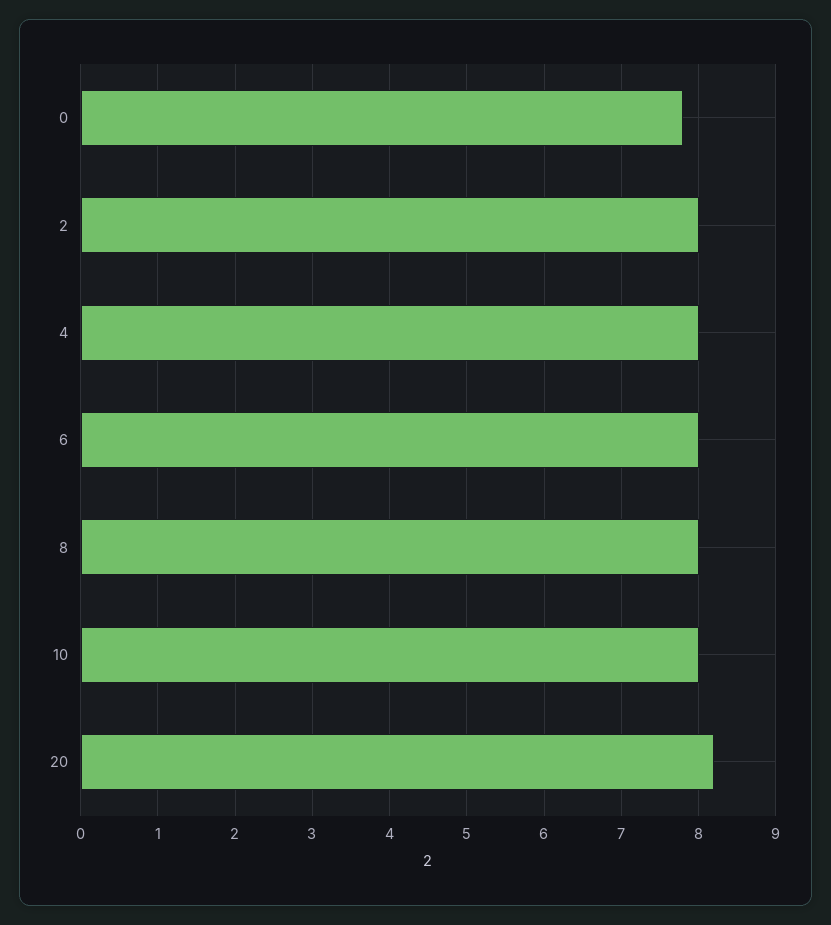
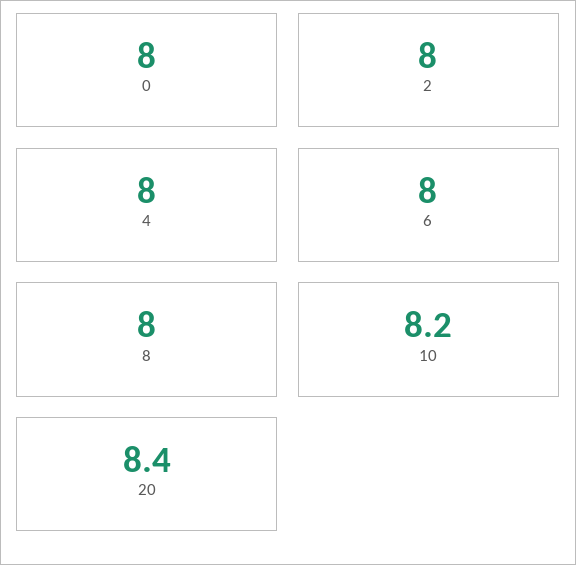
  {
-   "0": 7.8,
+   "0": 8,
    "2": 8,
    "4": 8,
    "6": 8,
    "8": 8,
-   "10": 8,
+   "10": 8.2,
-   "20": 8.2
+   "20": 8.4
  }

